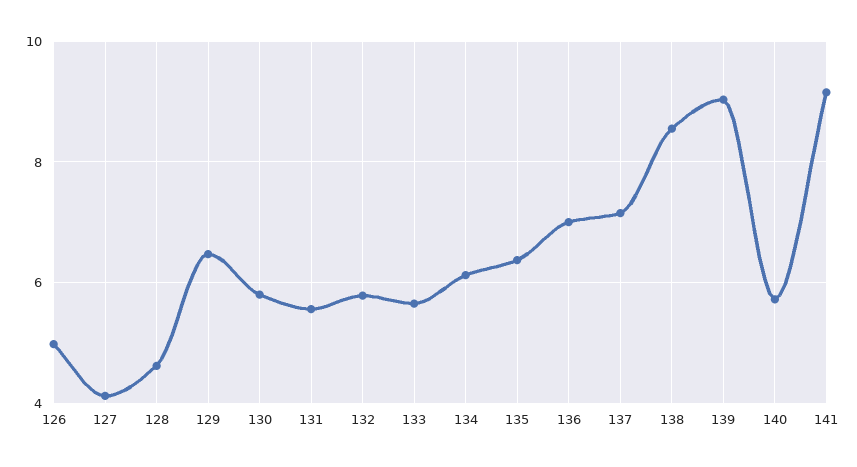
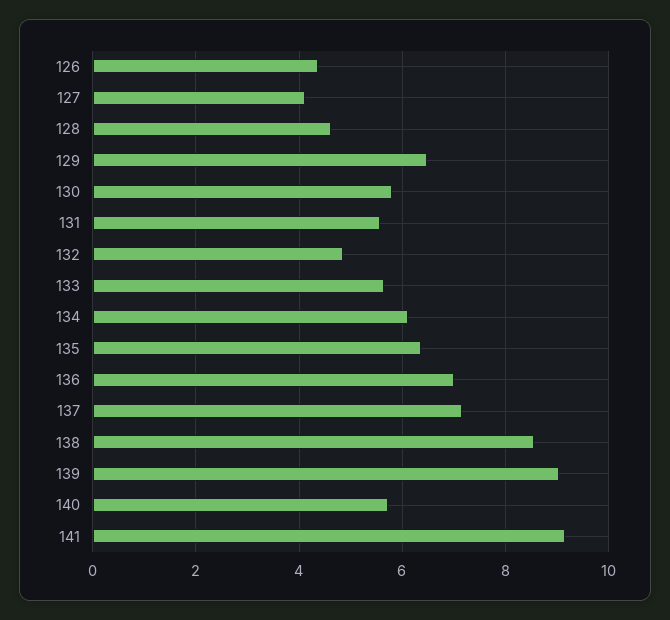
  {
-   "126": 5,
+   "126": 4.4,
    "127": 4.2,
    "128": 4.6,
    "129": 6.4,
    "130": 5.8,
    "131": 5.6,
-   "132": 5.8,
+   "132": 4.8,
    "133": 5.6,
    "134": 6.2,
    "135": 6.4,
    "136": 7,
    "137": 7.2,
    "138": 8.6,
    "139": 9,
    "140": 5.8,
    "141": 9.2
  }

